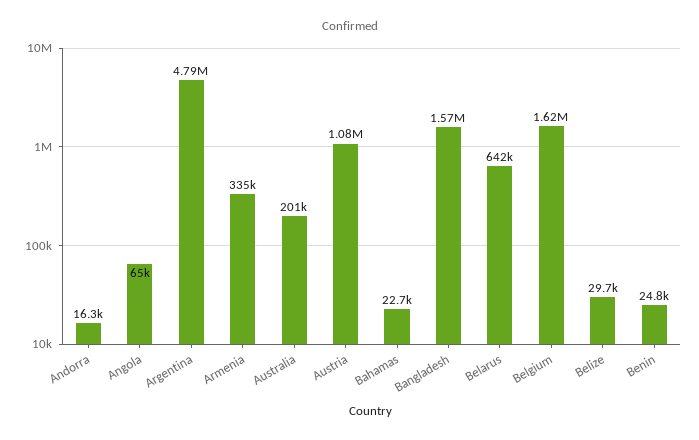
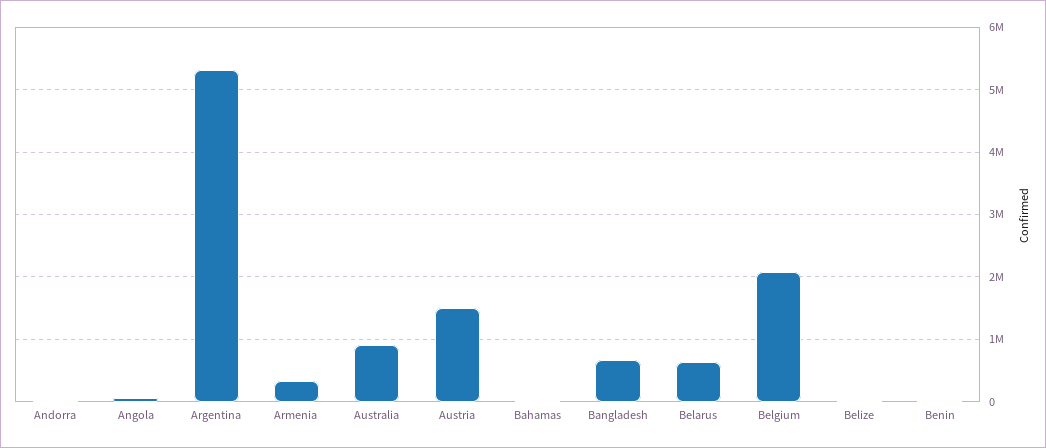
  {
    "Andorra": 16300,
    "Angola": 65000,
-   "Argentina": 4790000,
+   "Argentina": 5300000,
    "Armenia": 335000,
-   "Australia": 201000,
+   "Australia": 900000,
-   "Austria": 1080000,
+   "Austria": 1500000,
    "Bahamas": 22700,
-   "Bangladesh": 1570000,
+   "Bangladesh": 700000,
    "Belarus": 642000,
-   "Belgium": 1620000,
+   "Belgium": 2100000,
    "Belize": 29700,
    "Benin": 24800
  }

